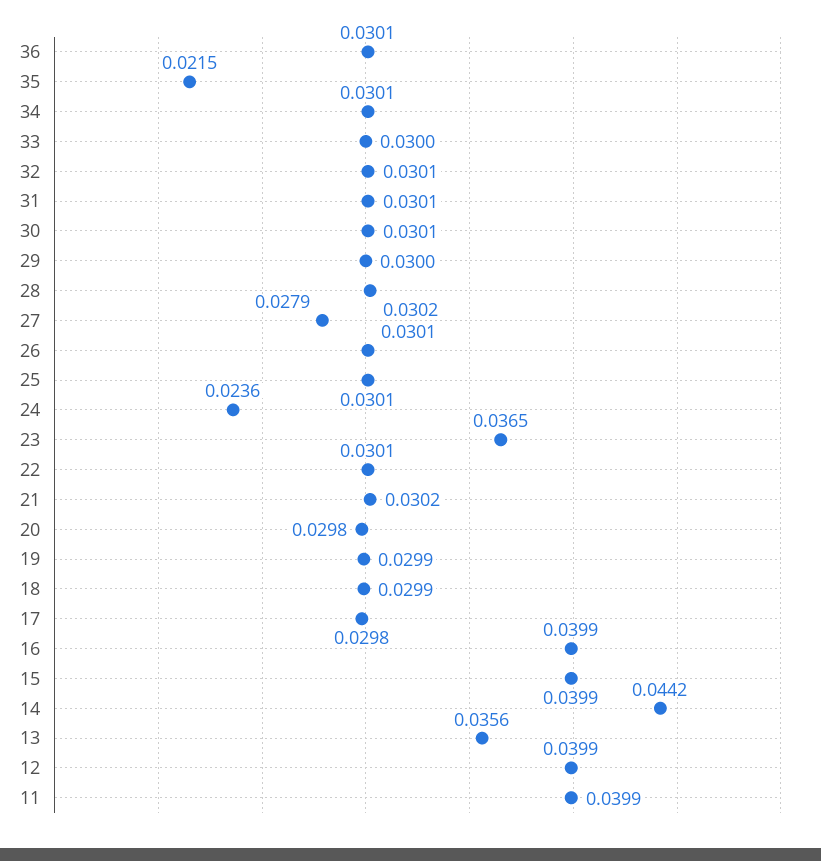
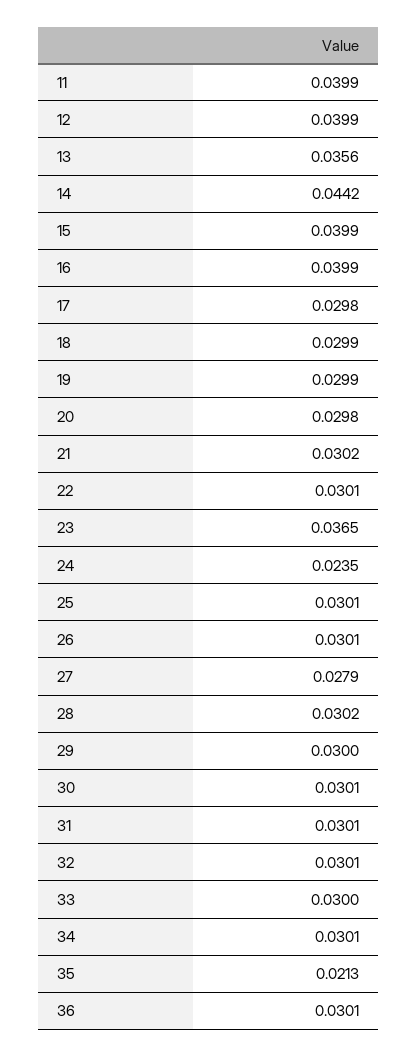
  {
    "36": 0.0301,
-   "35": 0.0215,
+   "35": 0.0213,
    "34": 0.0301,
    "33": 0.03,
    "32": 0.0301,
    "31": 0.0301,
    "30": 0.0301,
    "29": 0.03,
    "28": 0.0302,
    "27": 0.0279,
    "26": 0.0301,
    "25": 0.0301,
-   "24": 0.0236,
+   "24": 0.0235,
    "23": 0.0365,
    "22": 0.0301,
    "21": 0.0302,
    "20": 0.0298,
    "19": 0.0299,
    "18": 0.0299,
    "17": 0.0298,
    "16": 0.0399,
    "15": 0.0399,
    "14": 0.0442,
    "13": 0.0356,
    "12": 0.0399,
    "11": 0.0399
  }

